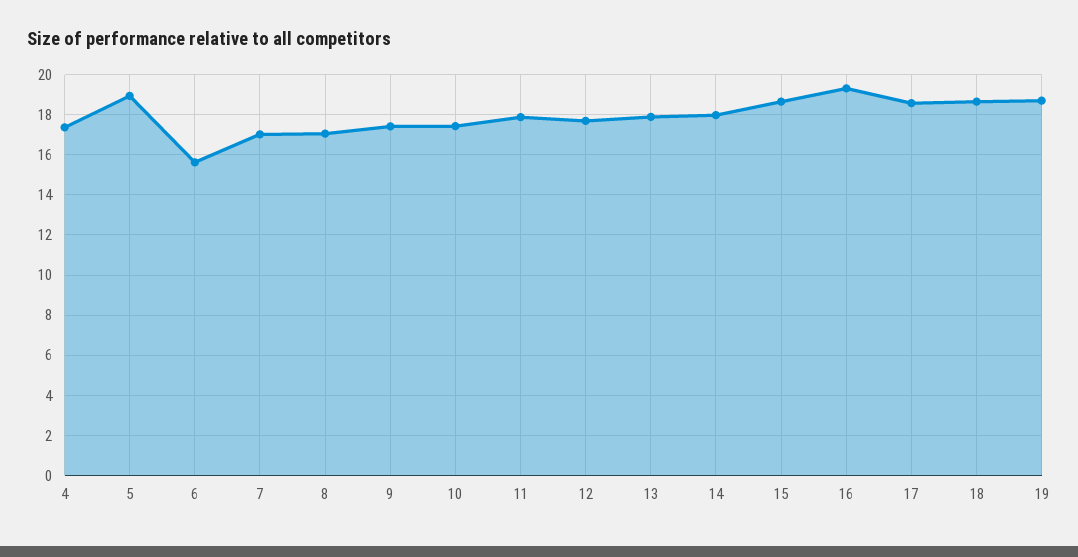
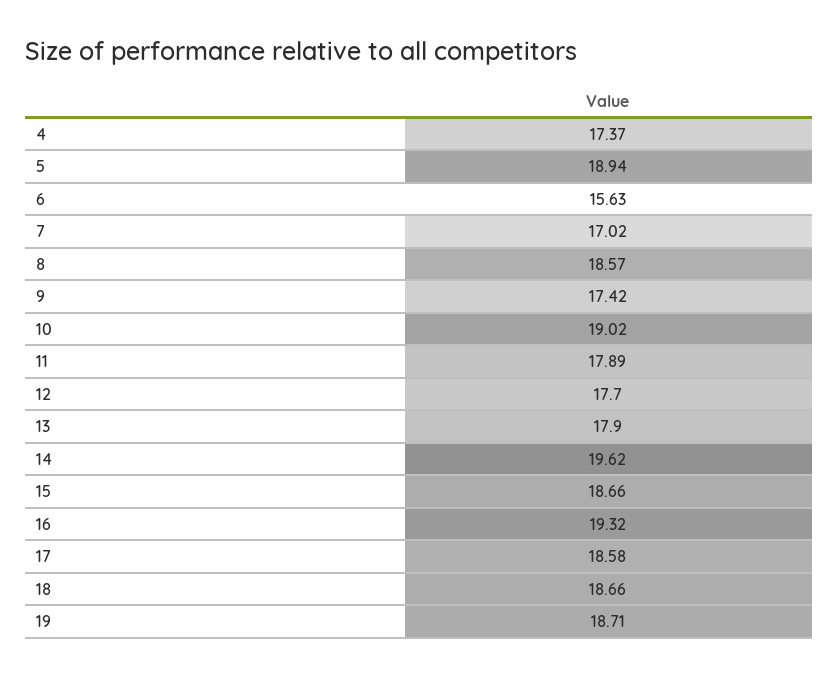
  {
    "4": 17.37,
    "5": 18.94,
    "6": 15.63,
    "7": 17.02,
-   "8": 17,
+   "8": 18.57,
    "9": 17.42,
-   "10": 17.5,
+   "10": 19.02,
    "11": 17.89,
    "12": 17.7,
    "13": 17.9,
-   "14": 18,
+   "14": 19.62,
    "15": 18.66,
    "16": 19.32,
    "17": 18.58,
    "18": 18.66,
    "19": 18.71
  }

